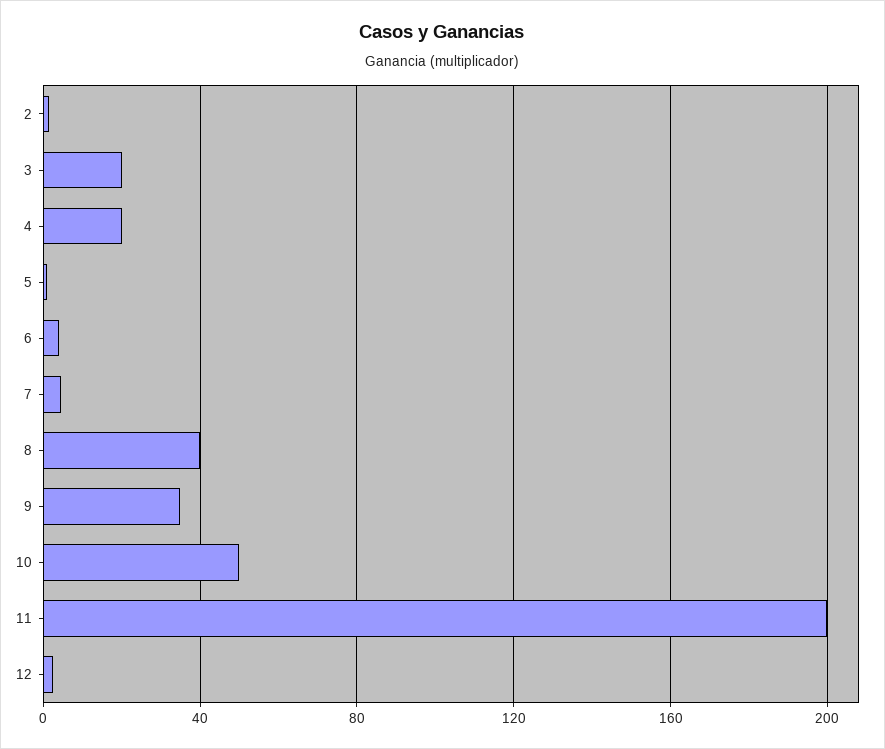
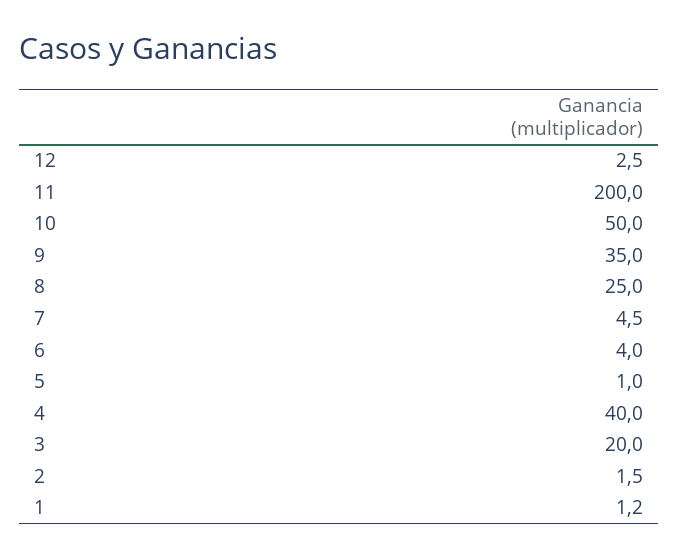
  {
    "2": 1.5,
    "3": 20,
-   "4": 20,
+   "4": 40,
    "5": 1,
    "6": 4,
    "7": 4.5,
-   "8": 40,
+   "8": 25,
    "9": 35,
    "10": 50,
    "11": 200,
-   "12": 2.5
+   "12": 2.5,
+   "1": 1.2
  }

